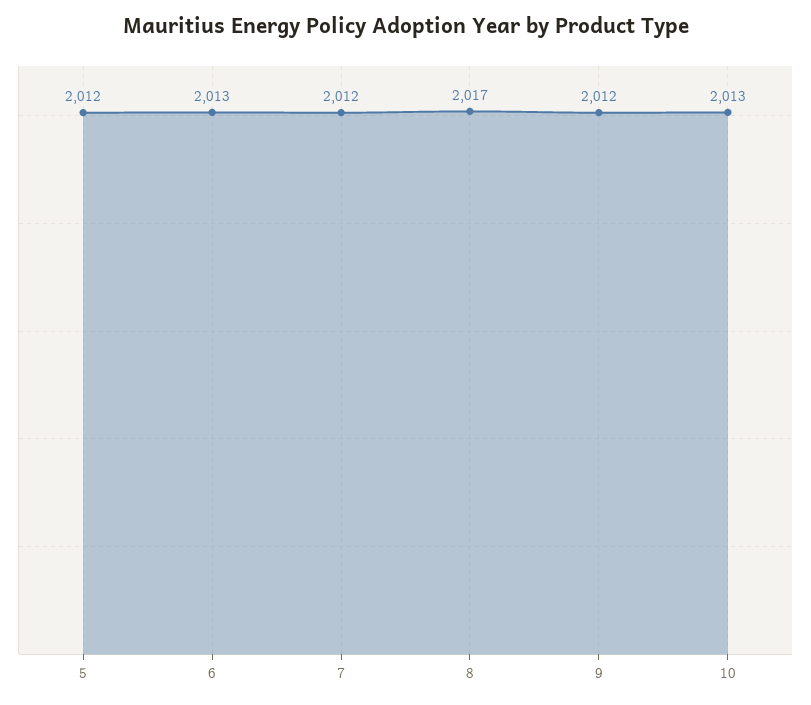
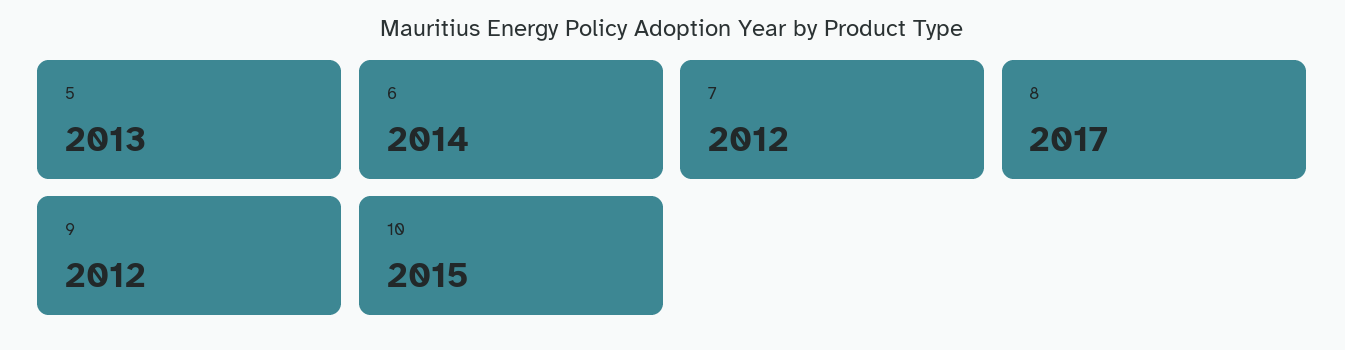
  {
-   "5": 2012,
+   "5": 2013,
-   "6": 2013,
+   "6": 2014,
    "7": 2012,
    "8": 2017,
    "9": 2012,
-   "10": 2013
+   "10": 2015
  }

